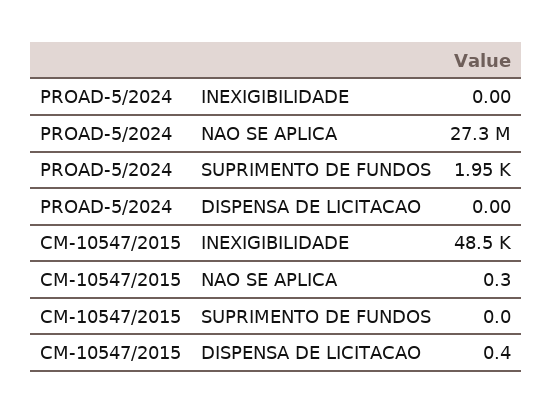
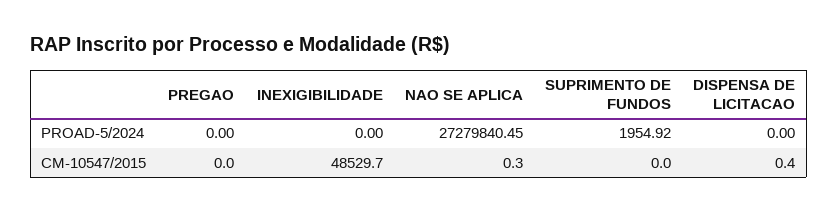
  {
    "PROAD-5/2024": {
      "INEXIGIBILIDADE": 0,
      "NAO SE APLICA": 27279840.45,
      "SUPRIMENTO DE FUNDOS": 1954.92,
-     "DISPENSA DE LICITACAO": 0
+     "DISPENSA DE LICITACAO": 0,
+     "PREGAO": 0
    },
    "CM-10547/2015": {
      "INEXIGIBILIDADE": 48529.7,
      "NAO SE APLICA": 0.3,
      "SUPRIMENTO DE FUNDOS": 0,
-     "DISPENSA DE LICITACAO": 0.4
+     "DISPENSA DE LICITACAO": 0.4,
+     "PREGAO": 0
    }
  }

